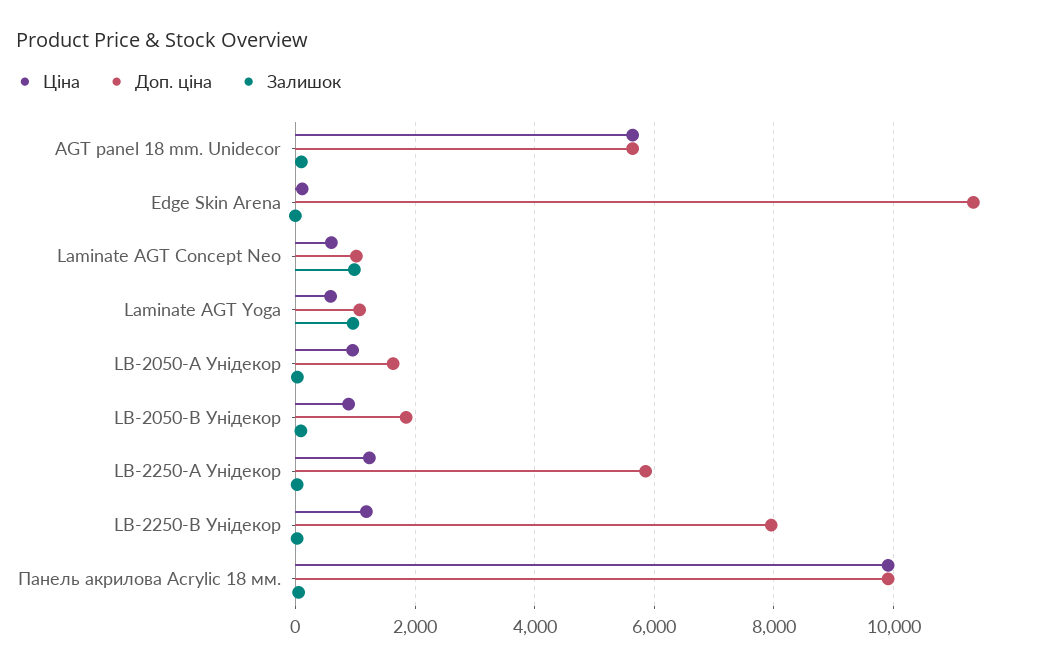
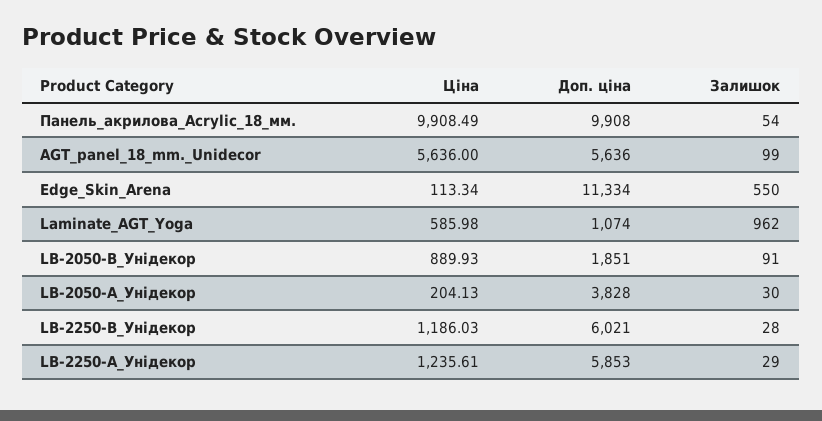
  {
    "Ціна": {
      "AGT panel 18 mm. Unidecor": 5636,
      "Edge Skin Arena": 113.34,
-     "Laminate AGT Concept Neo": 600,
      "Laminate AGT Yoga": 585.98,
-     "LB-2050-А Унідекор": 1000,
+     "LB-2050-А Унідекор": 204.13,
      "LB-2050-В Унідекор": 889.93,
      "LB-2250-А Унідекор": 1235.61,
      "LB-2250-В Унідекор": 1186.03,
      "Панель акрилова Acrylic 18 мм.": 9908.49
    },
    "Доп. ціна": {
      "AGT panel 18 mm. Unidecor": 5636,
      "Edge Skin Arena": 11334,
-     "Laminate AGT Concept Neo": 1000,
      "Laminate AGT Yoga": 1074,
-     "LB-2050-А Унідекор": 1600,
+     "LB-2050-А Унідекор": 3828,
      "LB-2050-В Унідекор": 1851,
      "LB-2250-А Унідекор": 5853,
-     "LB-2250-В Унідекор": 8000,
+     "LB-2250-В Унідекор": 6021,
      "Панель акрилова Acrylic 18 мм.": 9908
    },
    "Залишок": {
      "AGT panel 18 mm. Unidecor": 99,
-     "Edge Skin Arena": 0,
+     "Edge Skin Arena": 550,
-     "Laminate AGT Concept Neo": 1000,
      "Laminate AGT Yoga": 962,
      "LB-2050-А Унідекор": 30,
      "LB-2050-В Унідекор": 91,
      "LB-2250-А Унідекор": 29,
      "LB-2250-В Унідекор": 28,
      "Панель акрилова Acrylic 18 мм.": 54
    }
  }

